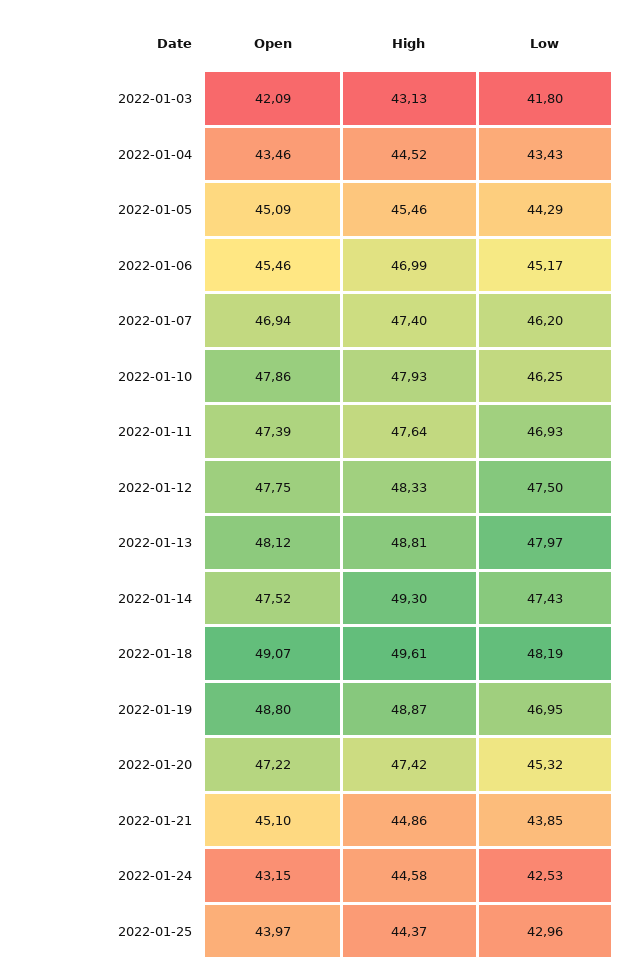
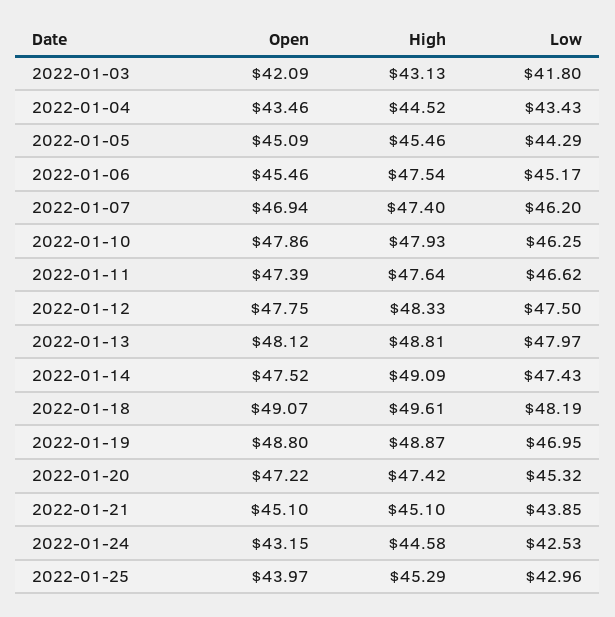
  {
    "Open": {
      "2022-01-03": 42.09,
      "2022-01-04": 43.46,
      "2022-01-05": 45.09,
      "2022-01-06": 45.46,
      "2022-01-07": 46.94,
      "2022-01-10": 47.86,
      "2022-01-11": 47.39,
      "2022-01-12": 47.75,
      "2022-01-13": 48.12,
      "2022-01-14": 47.52,
      "2022-01-18": 49.07,
      "2022-01-19": 48.8,
      "2022-01-20": 47.22,
      "2022-01-21": 45.1,
      "2022-01-24": 43.15,
      "2022-01-25": 43.97
    },
    "High": {
      "2022-01-03": 43.13,
      "2022-01-04": 44.52,
      "2022-01-05": 45.46,
-     "2022-01-06": 46.99,
+     "2022-01-06": 47.54,
      "2022-01-07": 47.4,
      "2022-01-10": 47.93,
      "2022-01-11": 47.64,
      "2022-01-12": 48.33,
      "2022-01-13": 48.81,
-     "2022-01-14": 49.3,
+     "2022-01-14": 49.09,
      "2022-01-18": 49.61,
      "2022-01-19": 48.87,
      "2022-01-20": 47.42,
-     "2022-01-21": 44.86,
+     "2022-01-21": 45.1,
      "2022-01-24": 44.58,
-     "2022-01-25": 44.37
+     "2022-01-25": 45.29
    },
    "Low": {
      "2022-01-03": 41.8,
      "2022-01-04": 43.43,
      "2022-01-05": 44.29,
      "2022-01-06": 45.17,
      "2022-01-07": 46.2,
      "2022-01-10": 46.25,
-     "2022-01-11": 46.93,
+     "2022-01-11": 46.62,
      "2022-01-12": 47.5,
      "2022-01-13": 47.97,
      "2022-01-14": 47.43,
      "2022-01-18": 48.19,
      "2022-01-19": 46.95,
      "2022-01-20": 45.32,
      "2022-01-21": 43.85,
      "2022-01-24": 42.53,
      "2022-01-25": 42.96
    }
  }

